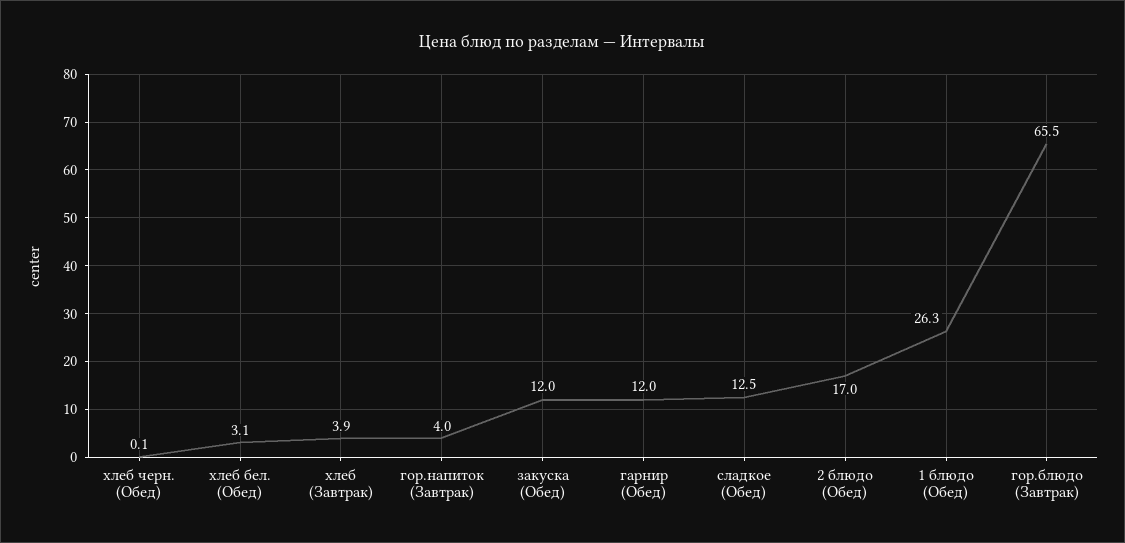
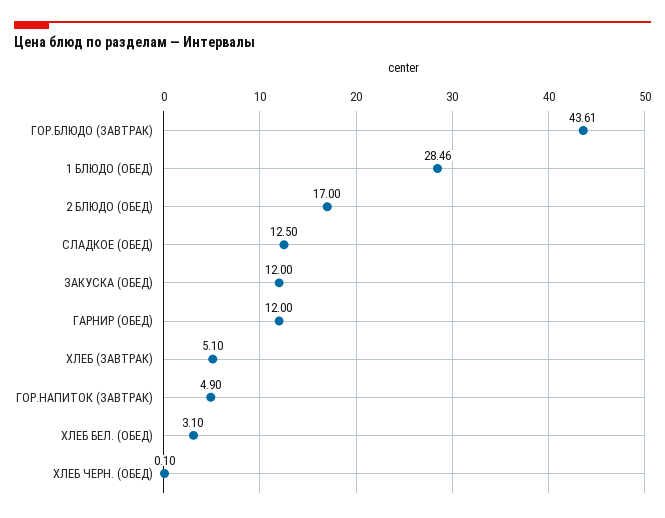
  {
    "хлеб черн. (Обед)": 0.1,
    "хлеб бел. (Обед)": 3.1,
-   "хлеб (Завтрак)": 3.9,
+   "хлеб (Завтрак)": 5.1,
-   "гор.напиток (Завтрак)": 4,
+   "гор.напиток (Завтрак)": 4.9,
    "закуска (Обед)": 12,
    "гарнир (Обед)": 12,
    "сладкое (Обед)": 12.5,
    "2 блюдо (Обед)": 17,
-   "1 блюдо (Обед)": 26.3,
+   "1 блюдо (Обед)": 28.46,
-   "гор.блюдо (Завтрак)": 65.5
+   "гор.блюдо (Завтрак)": 43.61
  }

